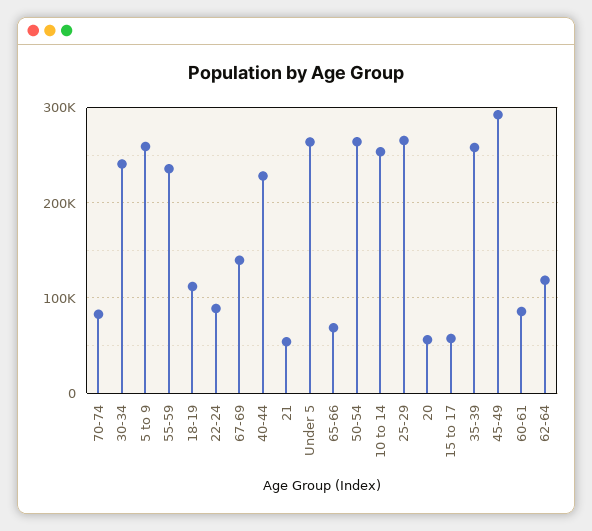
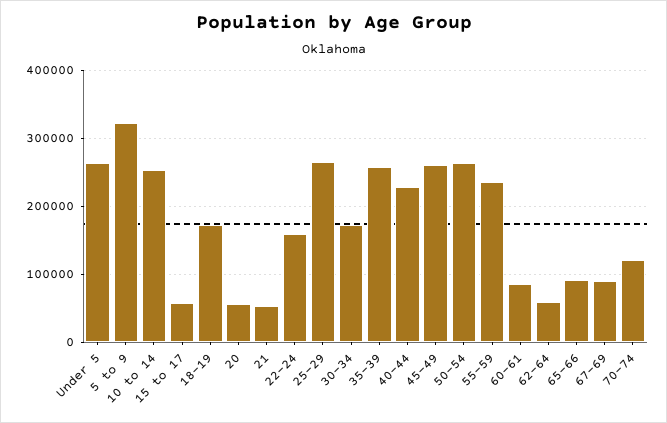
  {
-   "70-74": 80000,
+   "70-74": 120000,
-   "30-34": 240000,
+   "30-34": 170000,
-   "5 to 9": 260000,
+   "5 to 9": 320000,
    "55-59": 240000,
-   "18-19": 110000,
+   "18-19": 170000,
-   "22-24": 90000,
+   "22-24": 160000,
-   "67-69": 140000,
+   "67-69": 90000,
    "40-44": 230000,
    "21": 50000,
    "Under 5": 260000,
-   "65-66": 70000,
+   "65-66": 90000,
    "50-54": 260000,
    "10 to 14": 250000,
    "25-29": 270000,
    "20": 60000,
    "15 to 17": 60000,
    "35-39": 260000,
-   "45-49": 290000,
+   "45-49": 260000,
    "60-61": 90000,
-   "62-64": 120000
+   "62-64": 60000
  }

